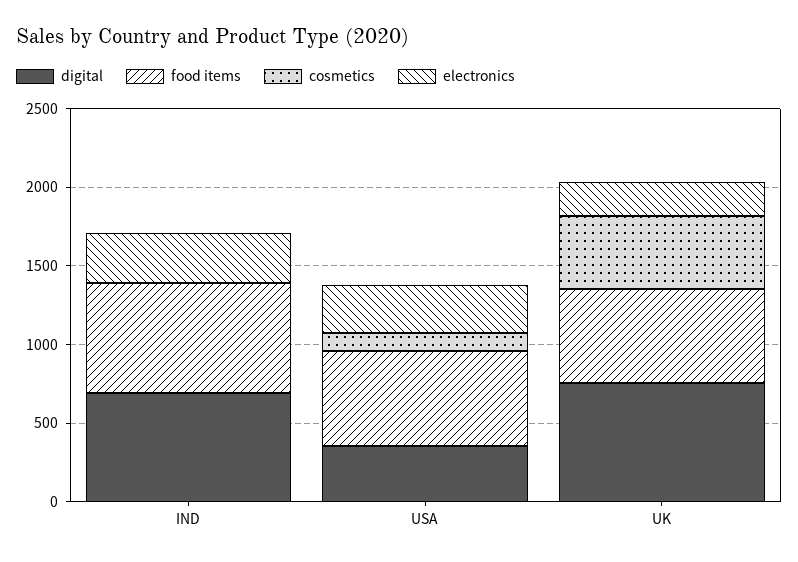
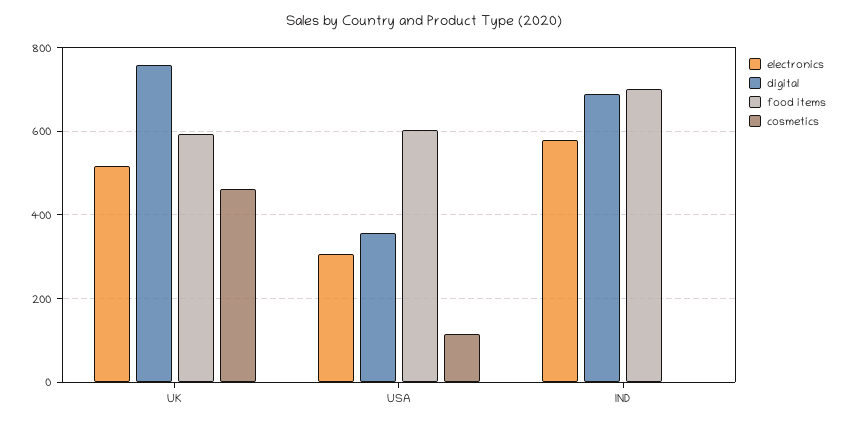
  {
    "digital": {
      "IND": 680,
      "USA": 360,
      "UK": 760
    },
    "food items": {
      "IND": 700,
      "USA": 600,
      "UK": 600
    },
    "cosmetics": {
      "IND": 0,
      "USA": 120,
      "UK": 460
    },
    "electronics": {
-     "IND": 300,
+     "IND": 580,
      "USA": 300,
-     "UK": 200
+     "UK": 520
    }
  }

